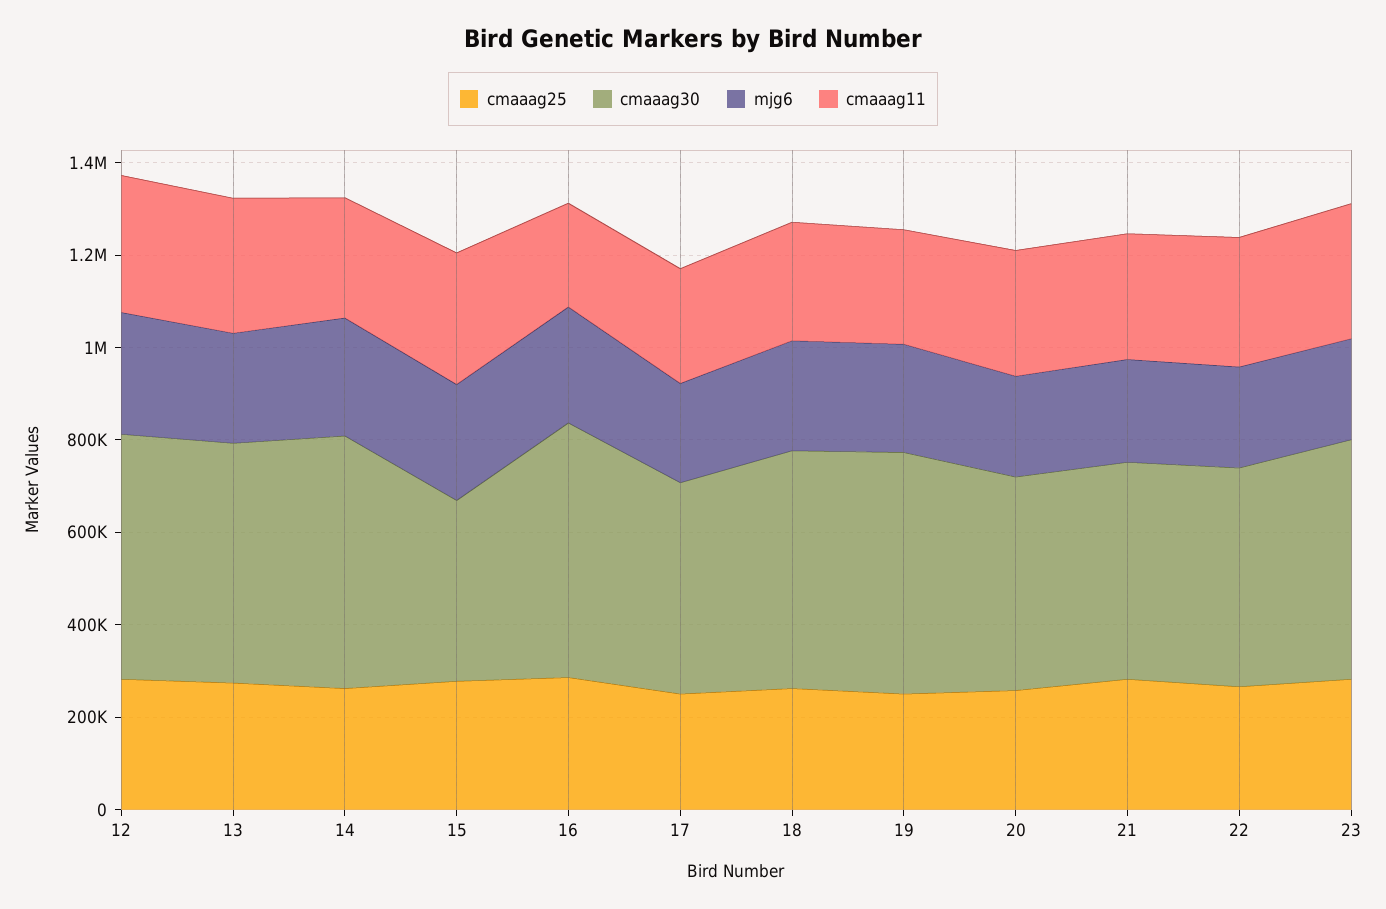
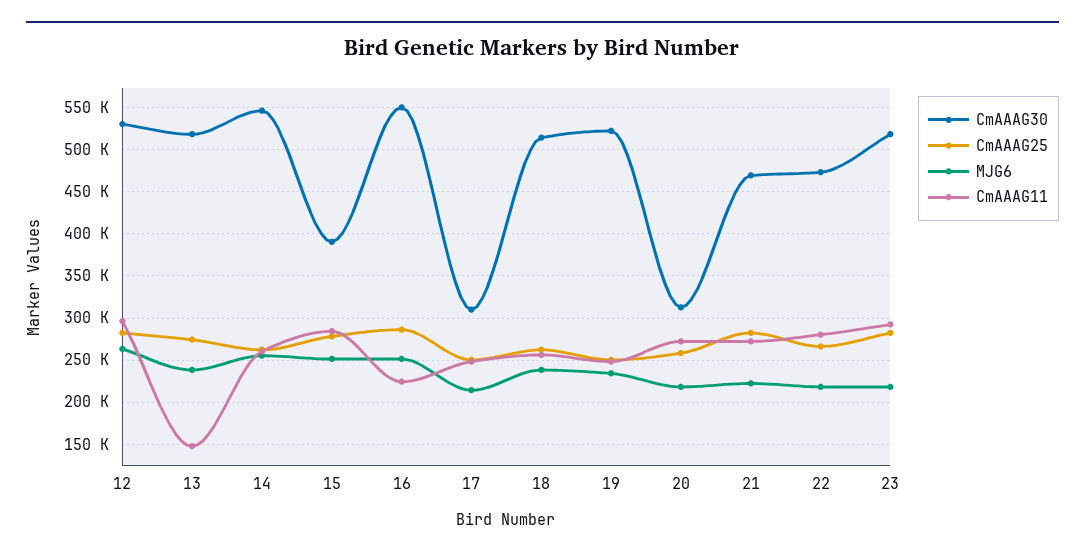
  {
    "cmaaag25": {
      "12": 280000,
      "13": 270000,
      "14": 260000,
      "15": 280000,
      "16": 290000,
      "17": 250000,
      "18": 260000,
      "19": 250000,
      "20": 260000,
      "21": 280000,
      "22": 270000,
      "23": 280000
    },
    "cmaaag30": {
      "12": 530000,
      "13": 520000,
      "14": 550000,
      "15": 390000,
      "16": 550000,
-     "17": 450000,
+     "17": 310000,
      "18": 510000,
      "19": 520000,
-     "20": 450000,
+     "20": 310000,
      "21": 470000,
      "22": 470000,
      "23": 520000
    },
    "mjg6": {
      "12": 260000,
      "13": 240000,
      "14": 260000,
      "15": 250000,
      "16": 250000,
      "17": 210000,
      "18": 240000,
      "19": 230000,
      "20": 220000,
      "21": 220000,
      "22": 220000,
      "23": 220000
    },
    "cmaaag11": {
      "12": 300000,
-     "13": 300000,
+     "13": 150000,
      "14": 260000,
      "15": 280000,
      "16": 220000,
      "17": 250000,
      "18": 260000,
      "19": 250000,
      "20": 270000,
      "21": 270000,
      "22": 280000,
      "23": 290000
    }
  }

